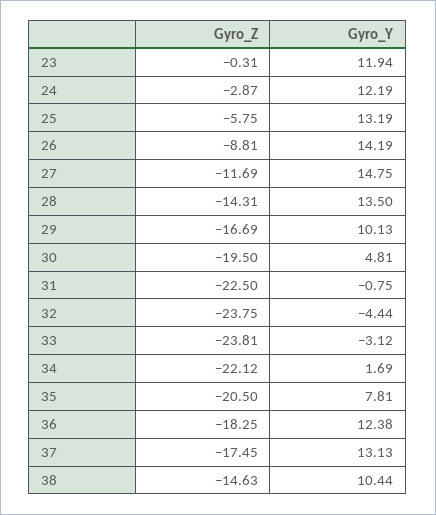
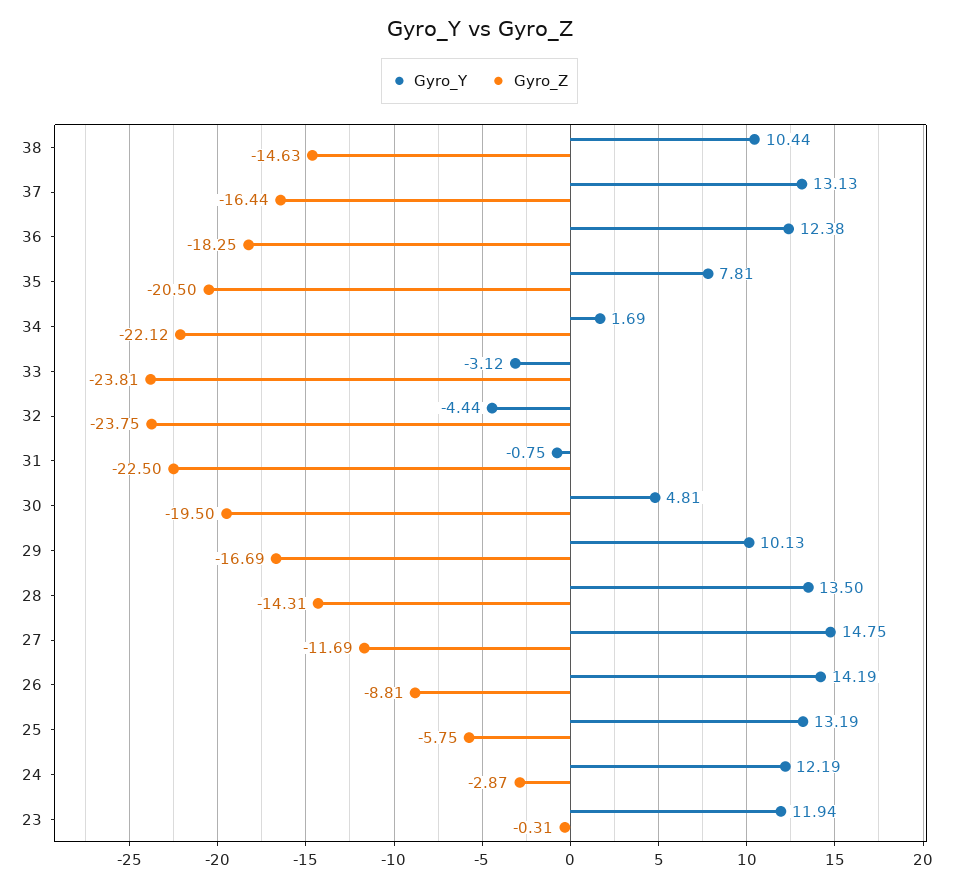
  {
    "Gyro_Z": {
      "23": -0.31,
      "24": -2.87,
      "25": -5.75,
      "26": -8.81,
      "27": -11.69,
      "28": -14.31,
      "29": -16.69,
      "30": -19.5,
      "31": -22.5,
      "32": -23.75,
      "33": -23.81,
      "34": -22.12,
      "35": -20.5,
      "36": -18.25,
-     "37": -17.45,
+     "37": -16.44,
      "38": -14.63
    },
    "Gyro_Y": {
      "23": 11.94,
      "24": 12.19,
      "25": 13.19,
      "26": 14.19,
      "27": 14.75,
      "28": 13.5,
      "29": 10.13,
      "30": 4.81,
      "31": -0.75,
      "32": -4.44,
      "33": -3.12,
      "34": 1.69,
      "35": 7.81,
      "36": 12.38,
      "37": 13.13,
      "38": 10.44
    }
  }

